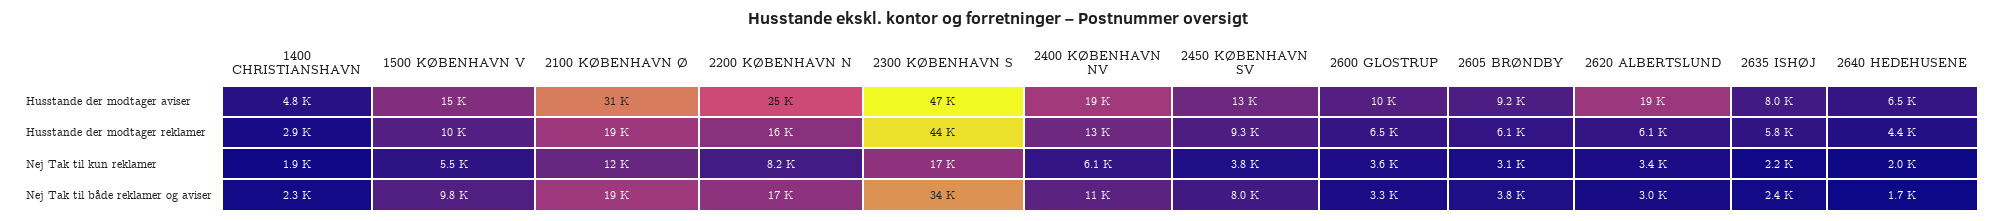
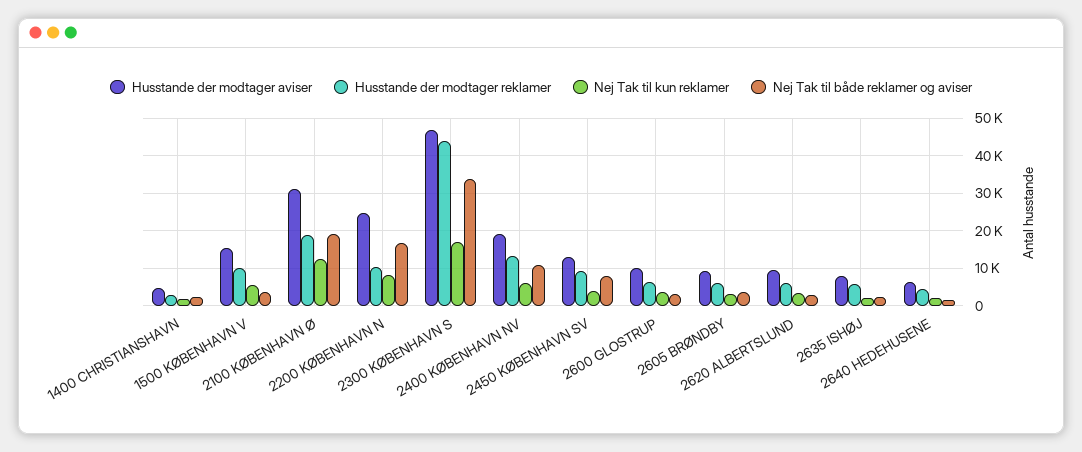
  {
    "Husstande der modtager aviser": {
      "1400 CHRISTIANSHAVN": 4800,
      "1500 KØBENHAVN V": 15000,
      "2100 KØBENHAVN Ø": 31000,
      "2200 KØBENHAVN N": 25000,
      "2300 KØBENHAVN S": 47000,
      "2400 KØBENHAVN NV": 19000,
      "2450 KØBENHAVN SV": 13000,
      "2600 GLOSTRUP": 10000,
      "2605 BRØNDBY": 9200,
-     "2620 ALBERTSLUND": 19000,
+     "2620 ALBERTSLUND": 10000,
      "2635 ISHØJ": 8000,
      "2640 HEDEHUSENE": 6500
    },
    "Husstande der modtager reklamer": {
      "1400 CHRISTIANSHAVN": 2900,
      "1500 KØBENHAVN V": 10000,
      "2100 KØBENHAVN Ø": 19000,
-     "2200 KØBENHAVN N": 16000,
+     "2200 KØBENHAVN N": 10000,
      "2300 KØBENHAVN S": 44000,
      "2400 KØBENHAVN NV": 13000,
      "2450 KØBENHAVN SV": 9300,
      "2600 GLOSTRUP": 6500,
      "2605 BRØNDBY": 6100,
      "2620 ALBERTSLUND": 6100,
      "2635 ISHØJ": 5800,
      "2640 HEDEHUSENE": 4400
    },
    "Nej Tak til kun reklamer": {
      "1400 CHRISTIANSHAVN": 1900,
      "1500 KØBENHAVN V": 5500,
      "2100 KØBENHAVN Ø": 12000,
      "2200 KØBENHAVN N": 8200,
      "2300 KØBENHAVN S": 17000,
      "2400 KØBENHAVN NV": 6100,
      "2450 KØBENHAVN SV": 3800,
      "2600 GLOSTRUP": 3600,
      "2605 BRØNDBY": 3100,
      "2620 ALBERTSLUND": 3400,
      "2635 ISHØJ": 2200,
      "2640 HEDEHUSENE": 2000
    },
    "Nej Tak til både reklamer og aviser": {
      "1400 CHRISTIANSHAVN": 2300,
-     "1500 KØBENHAVN V": 9800,
+     "1500 KØBENHAVN V": 4000,
      "2100 KØBENHAVN Ø": 19000,
      "2200 KØBENHAVN N": 17000,
      "2300 KØBENHAVN S": 34000,
      "2400 KØBENHAVN NV": 11000,
      "2450 KØBENHAVN SV": 8000,
      "2600 GLOSTRUP": 3300,
      "2605 BRØNDBY": 3800,
      "2620 ALBERTSLUND": 3000,
      "2635 ISHØJ": 2400,
      "2640 HEDEHUSENE": 1700
    }
  }

